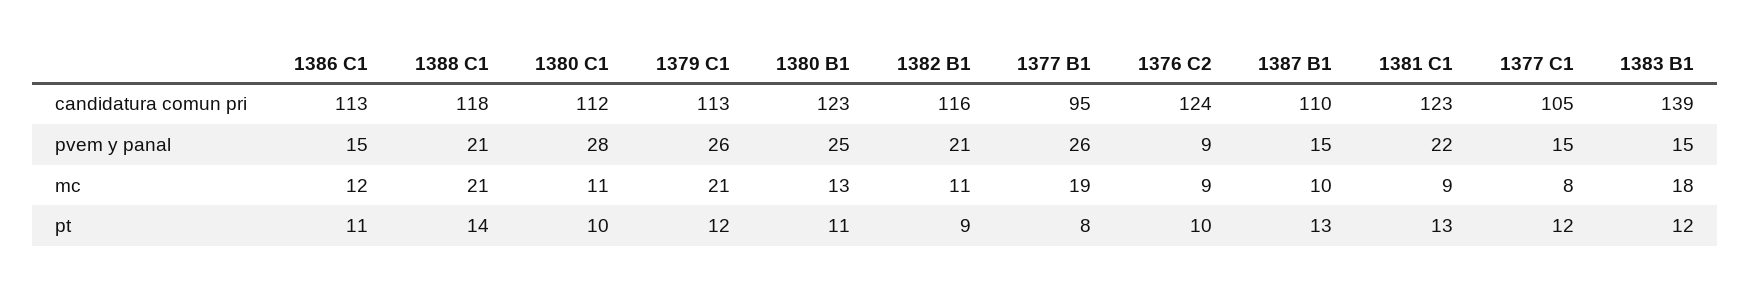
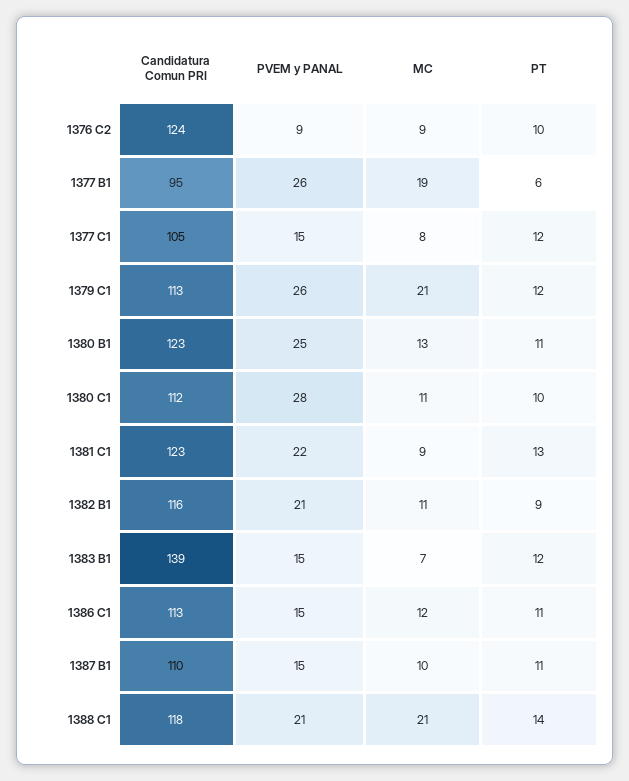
  {
    "1386 C1": {
      "candidatura comun pri": 113,
      "pvem y panal": 15,
      "mc": 12,
      "pt": 11
    },
    "1388 C1": {
      "candidatura comun pri": 118,
      "pvem y panal": 21,
      "mc": 21,
      "pt": 14
    },
    "1380 C1": {
      "candidatura comun pri": 112,
      "pvem y panal": 28,
      "mc": 11,
      "pt": 10
    },
    "1379 C1": {
      "candidatura comun pri": 113,
      "pvem y panal": 26,
      "mc": 21,
      "pt": 12
    },
    "1380 B1": {
      "candidatura comun pri": 123,
      "pvem y panal": 25,
      "mc": 13,
      "pt": 11
    },
    "1382 B1": {
      "candidatura comun pri": 116,
      "pvem y panal": 21,
      "mc": 11,
      "pt": 9
    },
    "1377 B1": {
      "candidatura comun pri": 95,
      "pvem y panal": 26,
      "mc": 19,
-     "pt": 8
+     "pt": 6
    },
    "1376 C2": {
      "candidatura comun pri": 124,
      "pvem y panal": 9,
      "mc": 9,
      "pt": 10
    },
    "1387 B1": {
      "candidatura comun pri": 110,
      "pvem y panal": 15,
      "mc": 10,
-     "pt": 13
+     "pt": 11
    },
    "1381 C1": {
      "candidatura comun pri": 123,
      "pvem y panal": 22,
      "mc": 9,
      "pt": 13
    },
    "1377 C1": {
      "candidatura comun pri": 105,
      "pvem y panal": 15,
      "mc": 8,
      "pt": 12
    },
    "1383 B1": {
      "candidatura comun pri": 139,
      "pvem y panal": 15,
-     "mc": 18,
+     "mc": 7,
      "pt": 12
    }
  }

